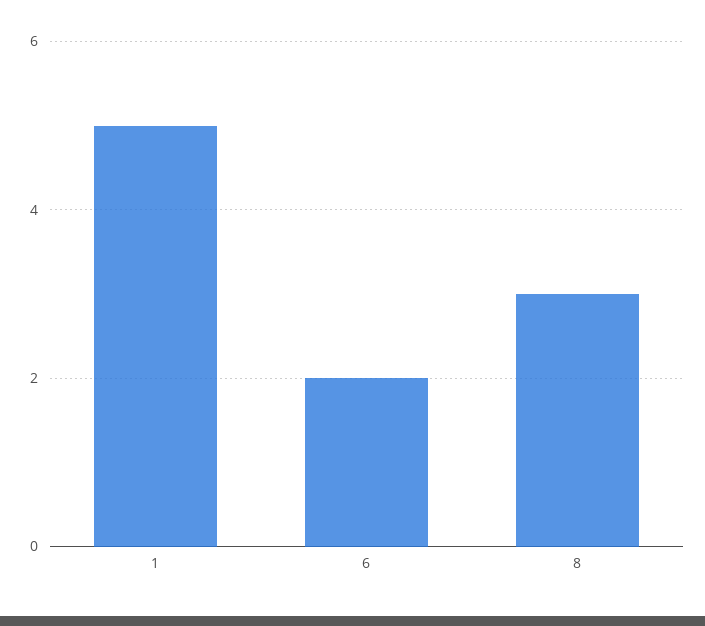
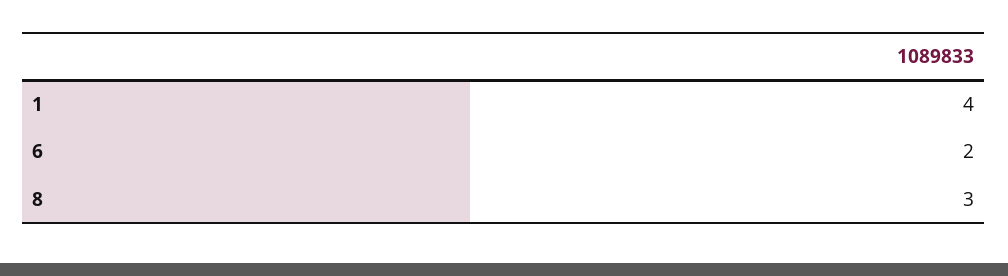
  {
-   "1": 5,
+   "1": 4,
    "6": 2,
    "8": 3
  }

